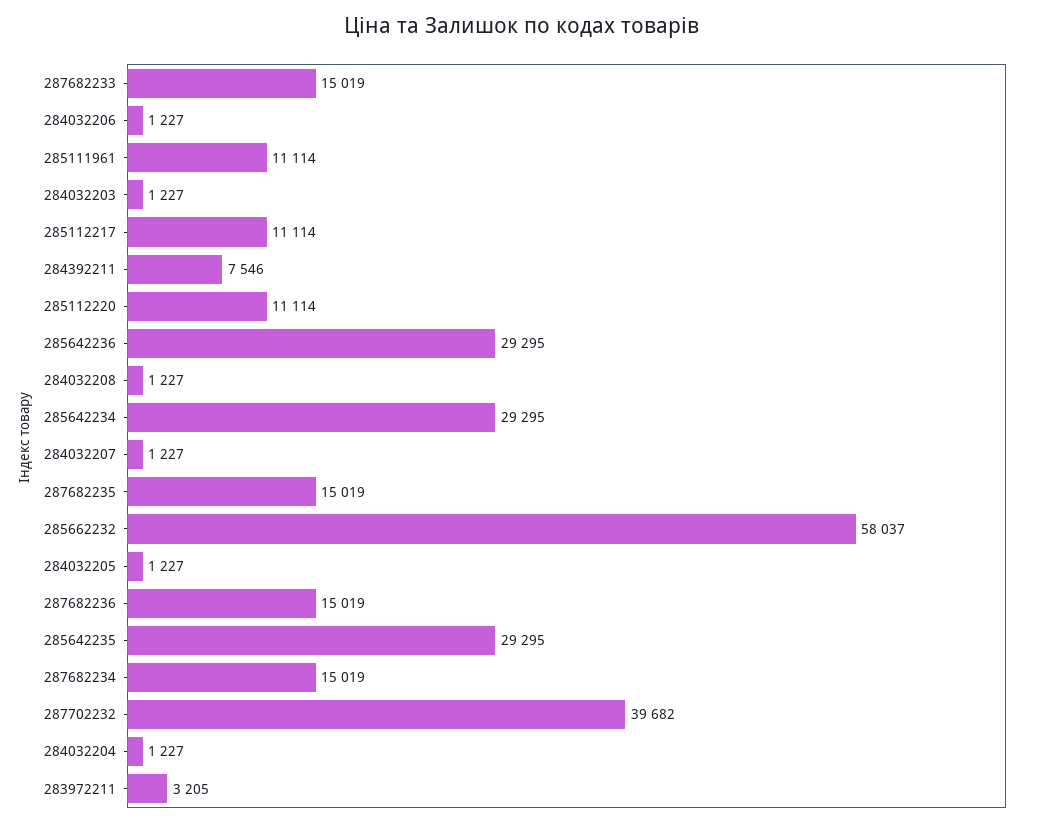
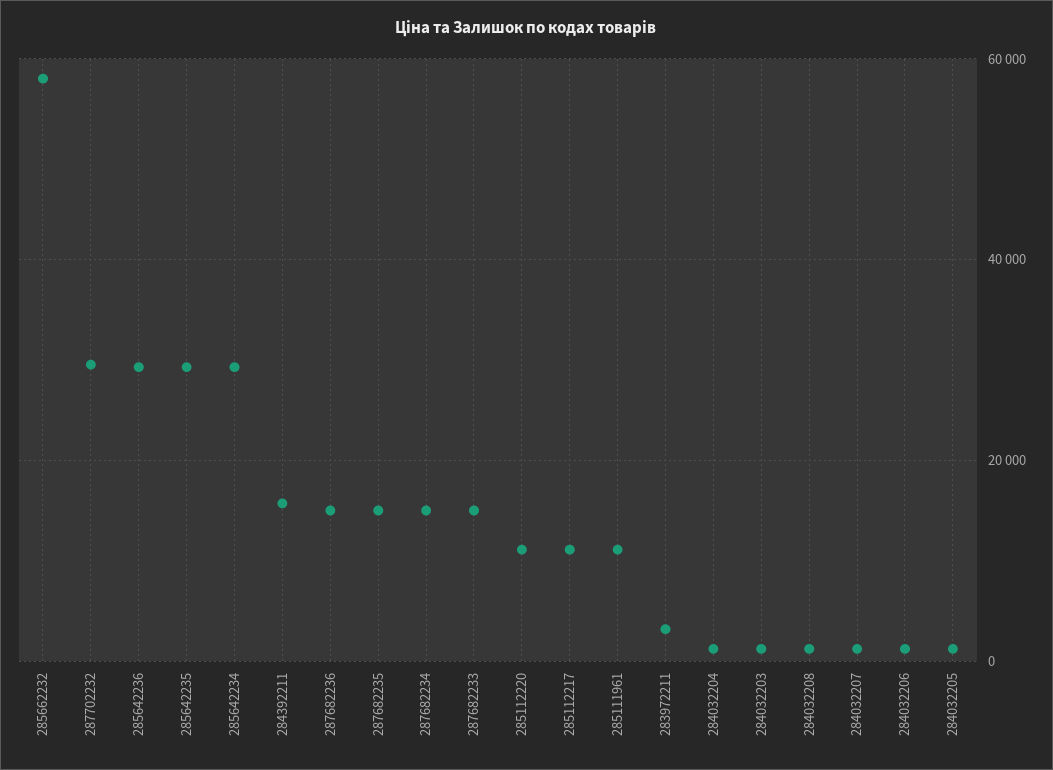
  {
    "287682233": 15019,
    "284032206": 1227,
    "285111961": 11114,
    "284032203": 1227,
    "285112217": 11114,
-   "284392211": 7546,
+   "284392211": 16000,
    "285112220": 11114,
    "285642236": 29295,
    "284032208": 1227,
    "285642234": 29295,
    "284032207": 1227,
    "287682235": 15019,
    "285662232": 58037,
    "284032205": 1227,
    "287682236": 15019,
    "285642235": 29295,
    "287682234": 15019,
-   "287702232": 39682,
+   "287702232": 30000,
    "284032204": 1227,
    "283972211": 3205
  }

